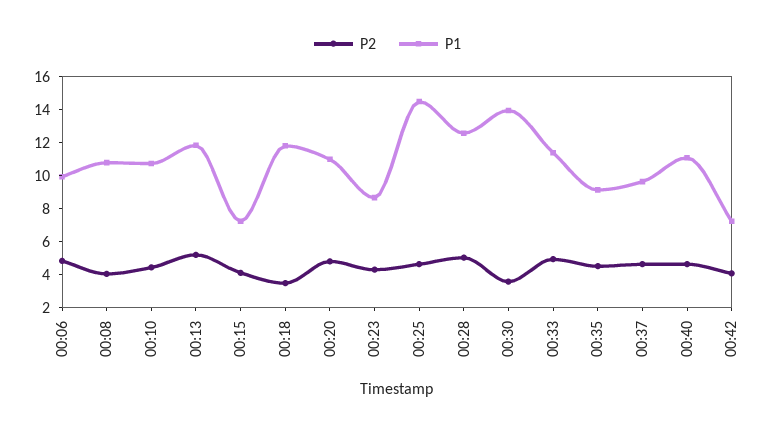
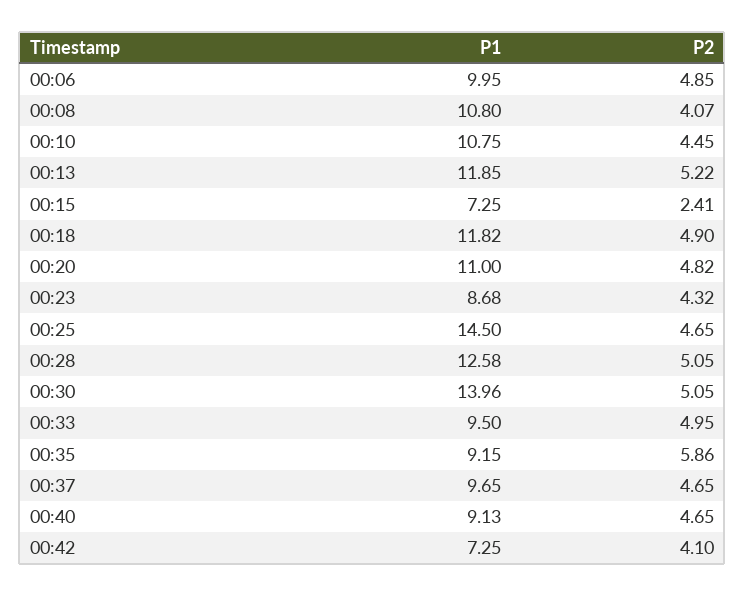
  {
    "P2": {
      "00:06": 4.85,
      "00:08": 4.07,
      "00:10": 4.45,
      "00:13": 5.22,
-     "00:15": 4,
+     "00:15": 2.41,
-     "00:18": 3.5,
+     "00:18": 4.9,
      "00:20": 4.82,
      "00:23": 4.32,
      "00:25": 4.65,
      "00:28": 5.05,
-     "00:30": 3.5,
+     "00:30": 5.05,
      "00:33": 4.95,
-     "00:35": 4.5,
+     "00:35": 5.86,
      "00:37": 4.65,
      "00:40": 4.65,
      "00:42": 4.1
    },
    "P1": {
      "00:06": 9.95,
      "00:08": 10.8,
      "00:10": 10.75,
      "00:13": 11.85,
      "00:15": 7.25,
      "00:18": 11.82,
      "00:20": 11,
      "00:23": 8.68,
      "00:25": 14.5,
      "00:28": 12.58,
      "00:30": 13.96,
-     "00:33": 11.5,
+     "00:33": 9.5,
      "00:35": 9.15,
      "00:37": 9.65,
-     "00:40": 11,
+     "00:40": 9.13,
      "00:42": 7.25
    }
  }

